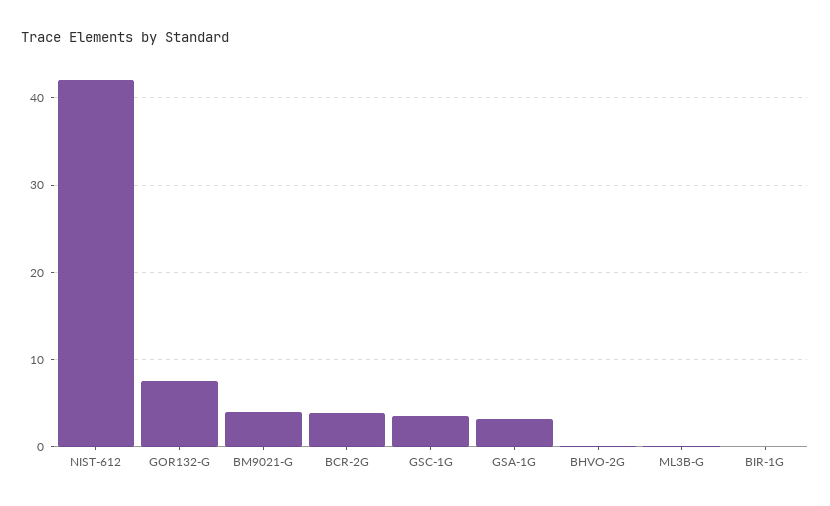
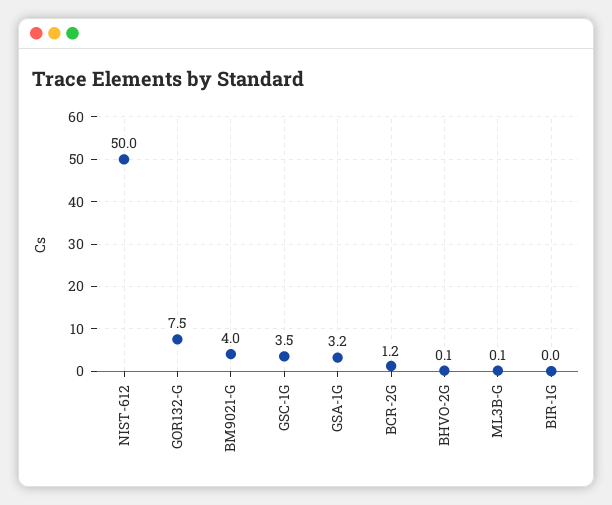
  {
-   "NIST-612": 42,
+   "NIST-612": 50,
    "GOR132-G": 7.5,
    "BM9021-G": 4,
-   "BCR-2G": 4,
+   "BCR-2G": 1.2,
    "GSC-1G": 3.5,
    "GSA-1G": 3.2,
    "BHVO-2G": 0.1,
    "ML3B-G": 0.1,
    "BIR-1G": 0
  }

